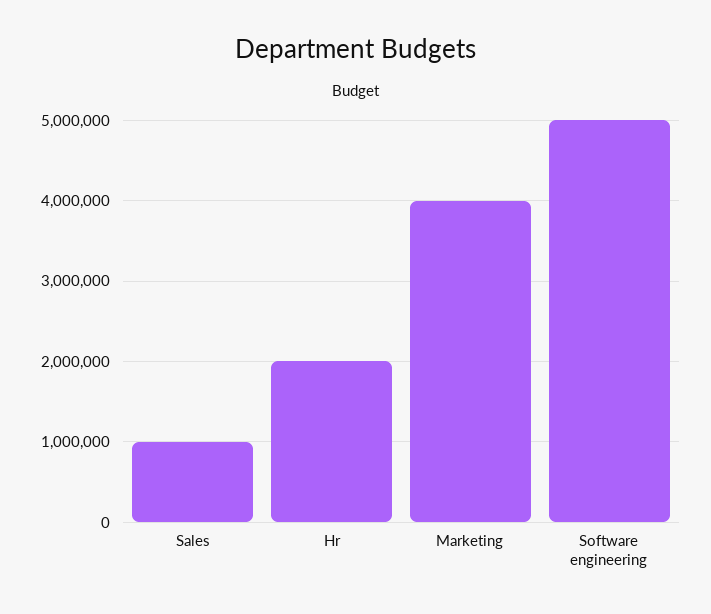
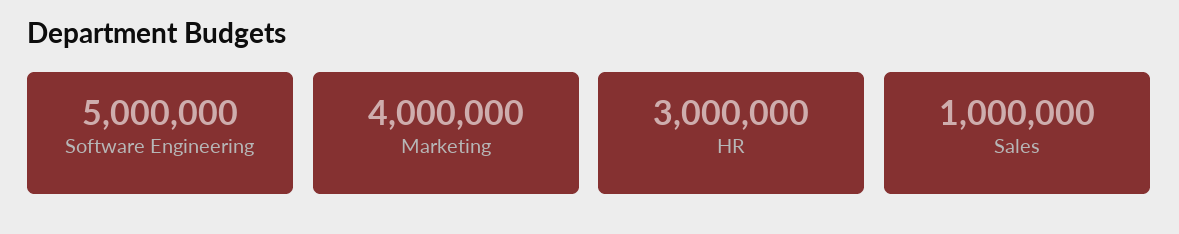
  {
    "Sales": 1000000,
-   "Hr": 2000000,
+   "Hr": 3000000,
    "Marketing": 4000000,
    "Software engineering": 5000000
  }

